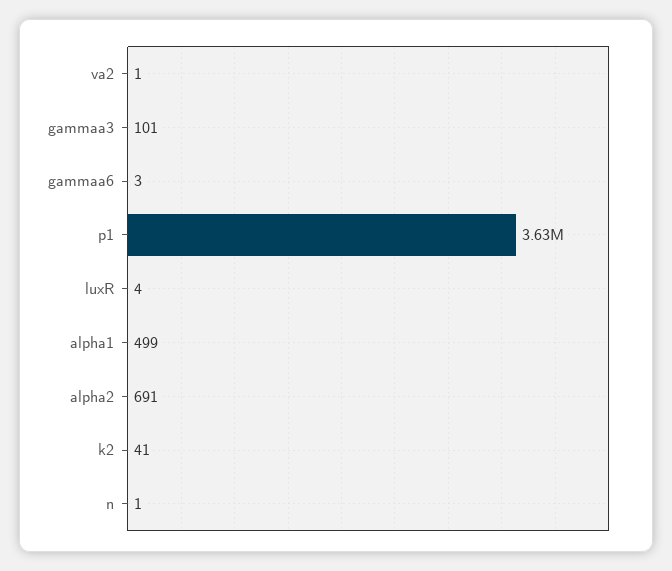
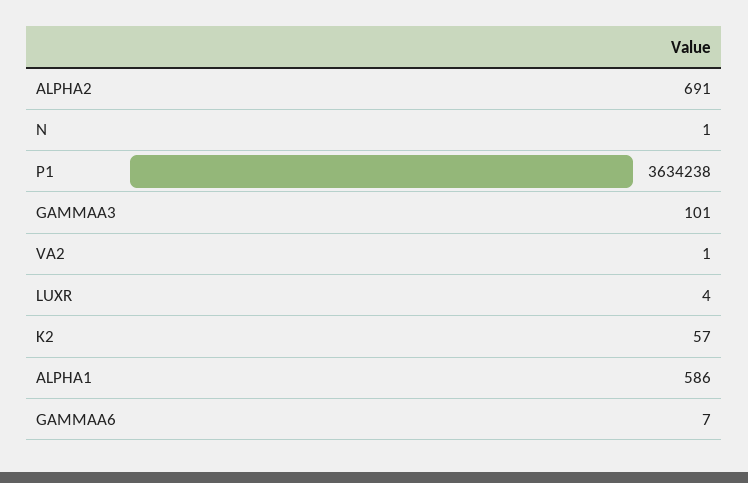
  {
    "va2": 1,
    "gammaa3": 101,
-   "gammaa6": 3,
+   "gammaa6": 7,
    "p1": 3634238,
    "luxR": 4,
-   "alpha1": 499,
+   "alpha1": 586,
    "alpha2": 691,
-   "k2": 41,
+   "k2": 57,
    "n": 1
  }

